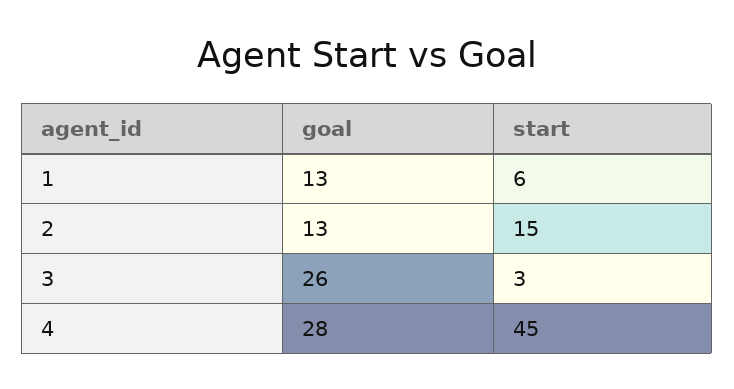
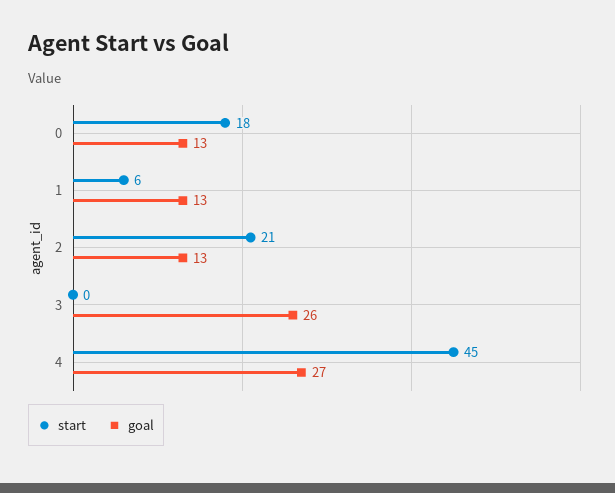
  {
    "goal": {
      "1": 13,
      "2": 13,
      "3": 26,
-     "4": 28
+     "4": 27,
+     "0": 13
    },
    "start": {
      "1": 6,
-     "2": 15,
+     "2": 21,
-     "3": 3,
+     "3": 0,
-     "4": 45
+     "4": 45,
+     "0": 18
    }
  }

